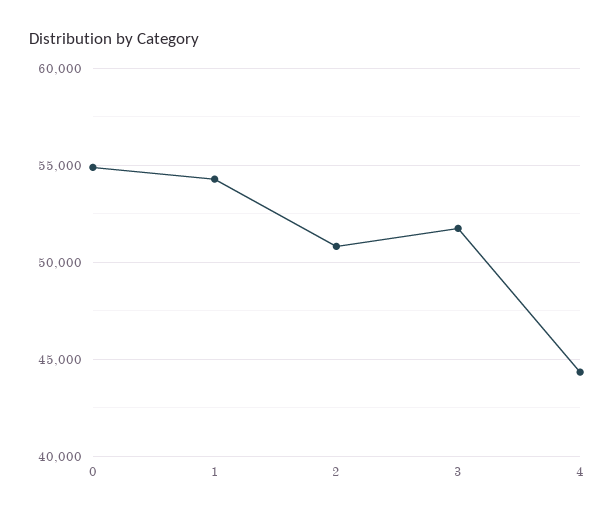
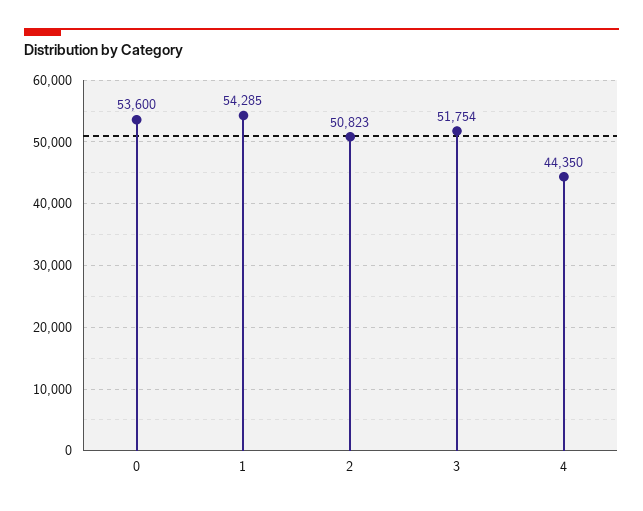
  {
-   "0": 55000,
+   "0": 53600,
    "1": 54285,
    "2": 50823,
    "3": 51754,
    "4": 44350
  }

